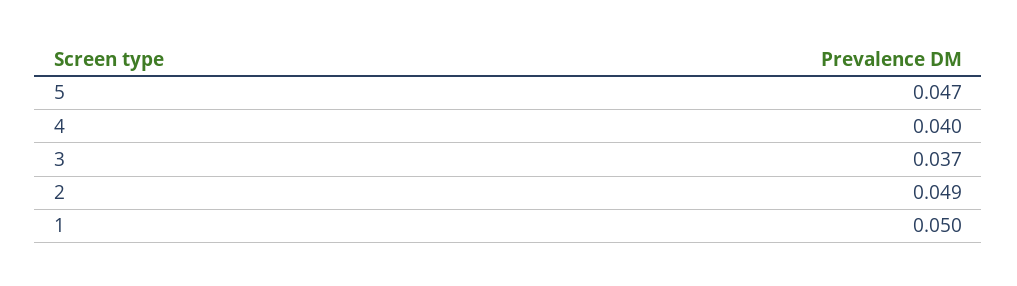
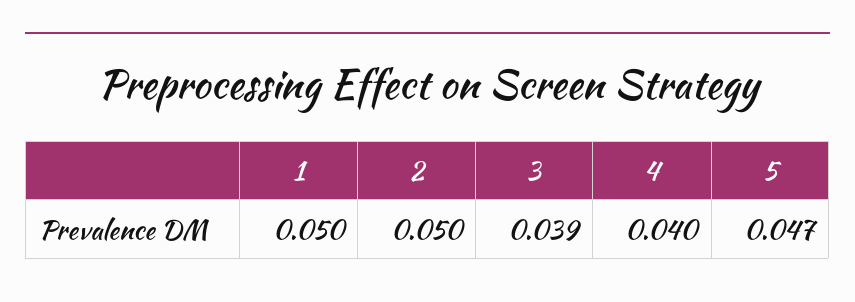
  {
    "5": 0.047,
    "4": 0.04,
-   "3": 0.037,
+   "3": 0.039,
-   "2": 0.049,
+   "2": 0.05,
    "1": 0.05
  }

